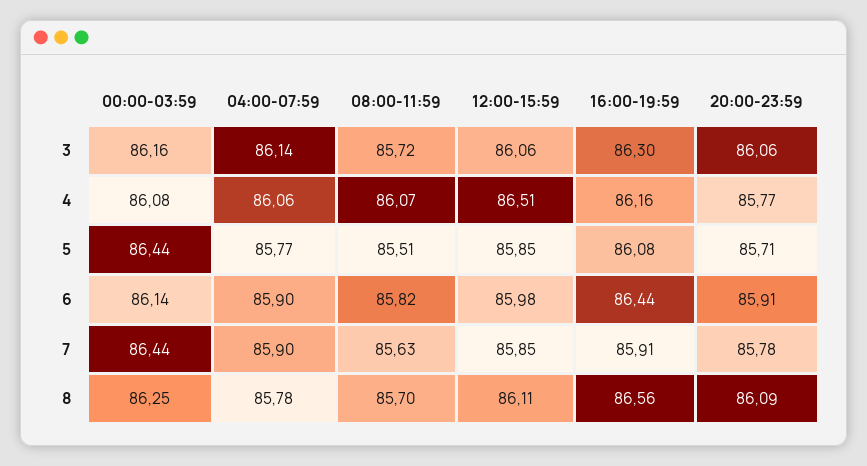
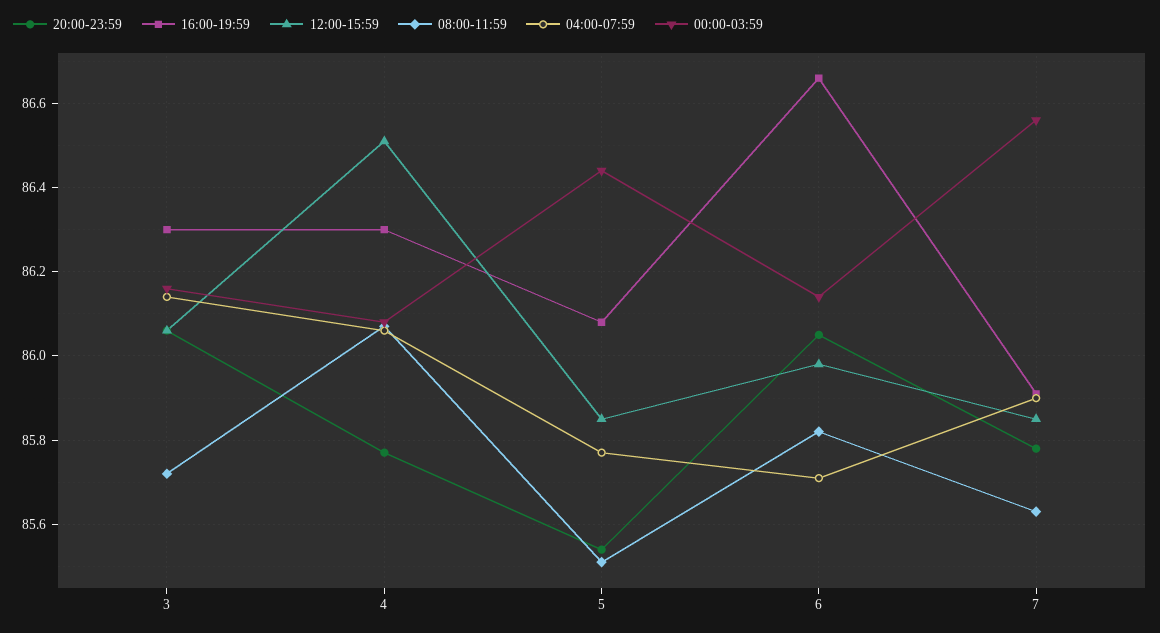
  {
    "00:00-03:59": {
      "3": 86.16,
      "4": 86.08,
      "5": 86.44,
      "6": 86.14,
-     "7": 86.44,
+     "7": 86.55
-     "8": 86.25
    },
    "04:00-07:59": {
      "3": 86.14,
      "4": 86.06,
      "5": 85.77,
-     "6": 85.9,
+     "6": 85.7,
-     "7": 85.9,
+     "7": 85.9
-     "8": 85.78
    },
    "08:00-11:59": {
      "3": 85.72,
      "4": 86.07,
      "5": 85.51,
      "6": 85.82,
-     "7": 85.63,
+     "7": 85.63
-     "8": 85.7
    },
    "12:00-15:59": {
      "3": 86.06,
      "4": 86.51,
      "5": 85.85,
      "6": 85.98,
-     "7": 85.85,
+     "7": 85.85
-     "8": 86.11
    },
    "16:00-19:59": {
      "3": 86.3,
-     "4": 86.16,
+     "4": 86.3,
      "5": 86.08,
-     "6": 86.44,
+     "6": 86.65,
-     "7": 85.91,
+     "7": 85.91
-     "8": 86.56
    },
    "20:00-23:59": {
      "3": 86.06,
      "4": 85.77,
-     "5": 85.71,
+     "5": 85.55,
-     "6": 85.91,
+     "6": 86.05,
-     "7": 85.78,
+     "7": 85.78
-     "8": 86.09
    }
  }

